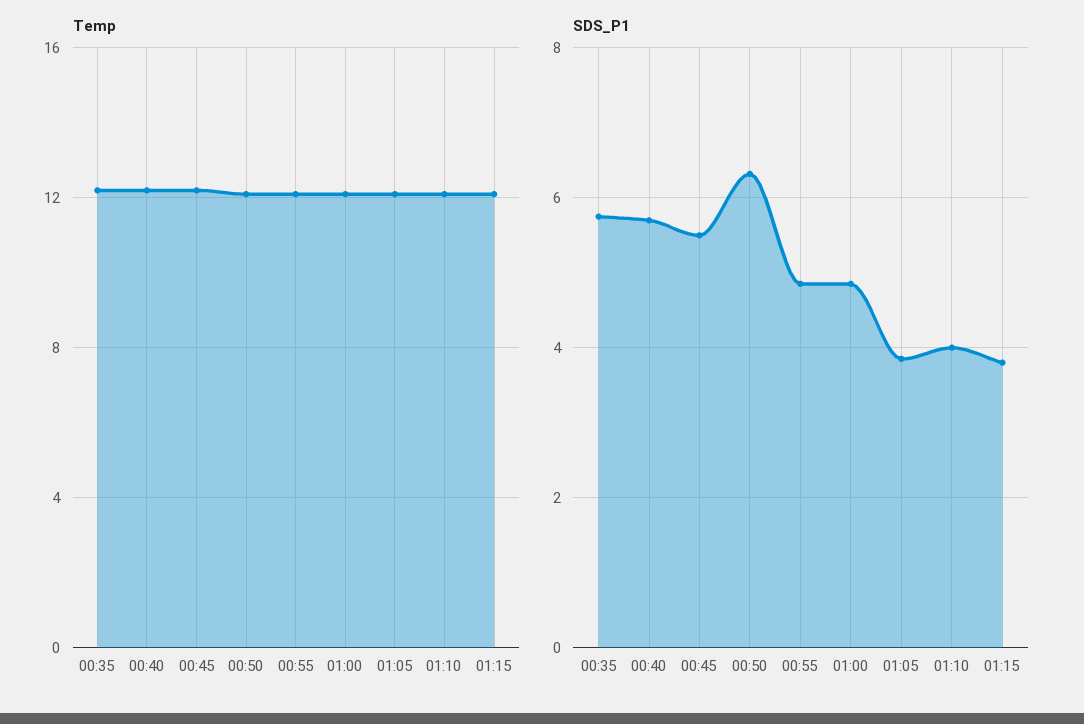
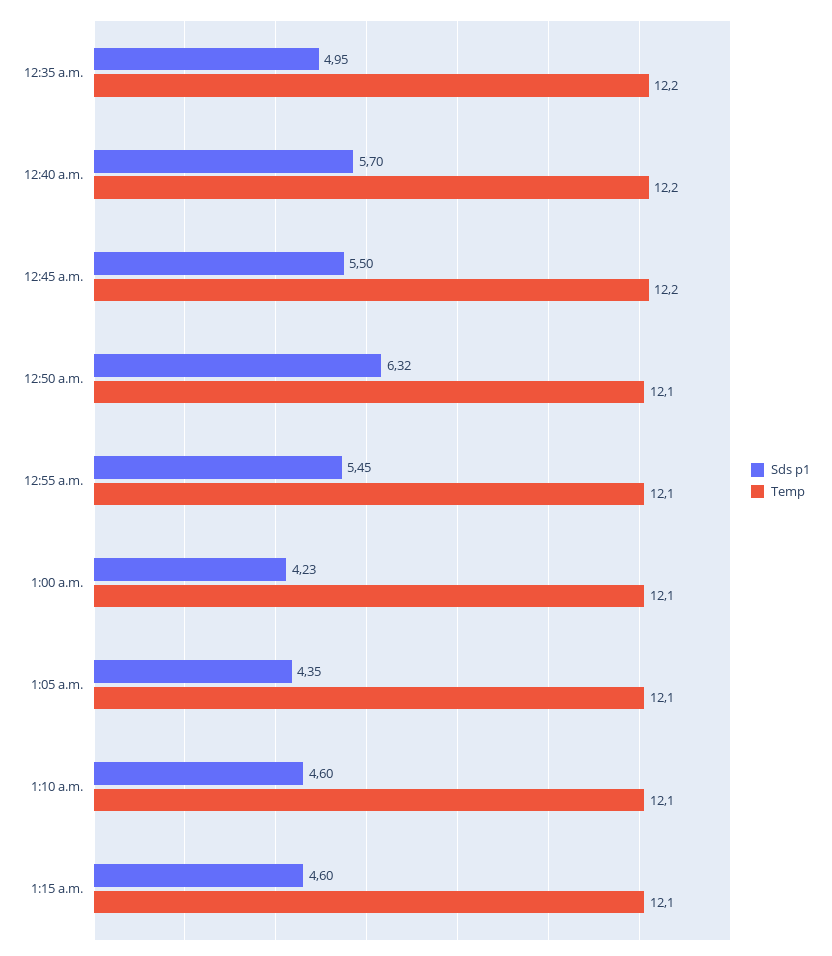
  {
    "Temp": {
      "00:35": 12.2,
      "00:40": 12.2,
      "00:45": 12.2,
      "00:50": 12.1,
      "00:55": 12.1,
      "01:00": 12.1,
      "01:05": 12.1,
      "01:10": 12.1,
      "01:15": 12.1
    },
    "SDS_P1": {
-     "00:35": 5.8,
+     "00:35": 4.95,
      "00:40": 5.7,
      "00:45": 5.5,
      "00:50": 6.32,
-     "00:55": 4.8,
+     "00:55": 5.45,
-     "01:00": 4.8,
+     "01:00": 4.23,
-     "01:05": 3.8,
+     "01:05": 4.35,
-     "01:10": 4,
+     "01:10": 4.6,
-     "01:15": 3.8
+     "01:15": 4.6
    }
  }

